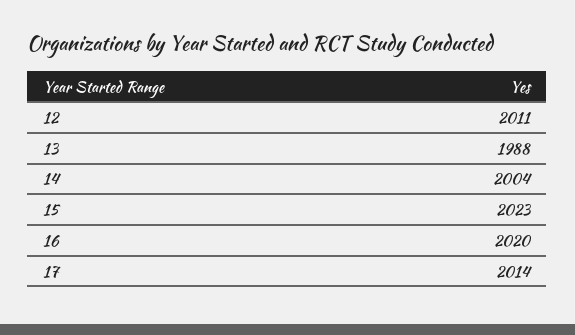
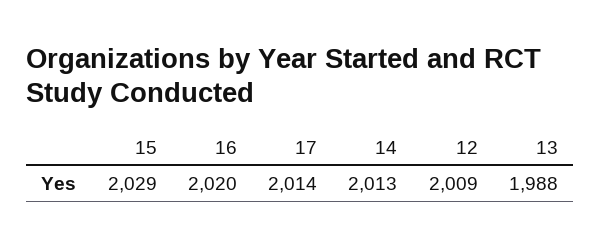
  {
-   "12": 2011,
+   "12": 2009,
    "13": 1988,
-   "14": 2004,
+   "14": 2013,
-   "15": 2023,
+   "15": 2029,
    "16": 2020,
    "17": 2014
  }

